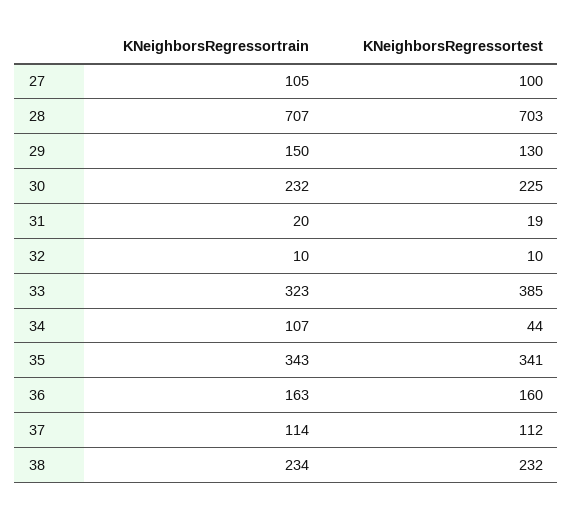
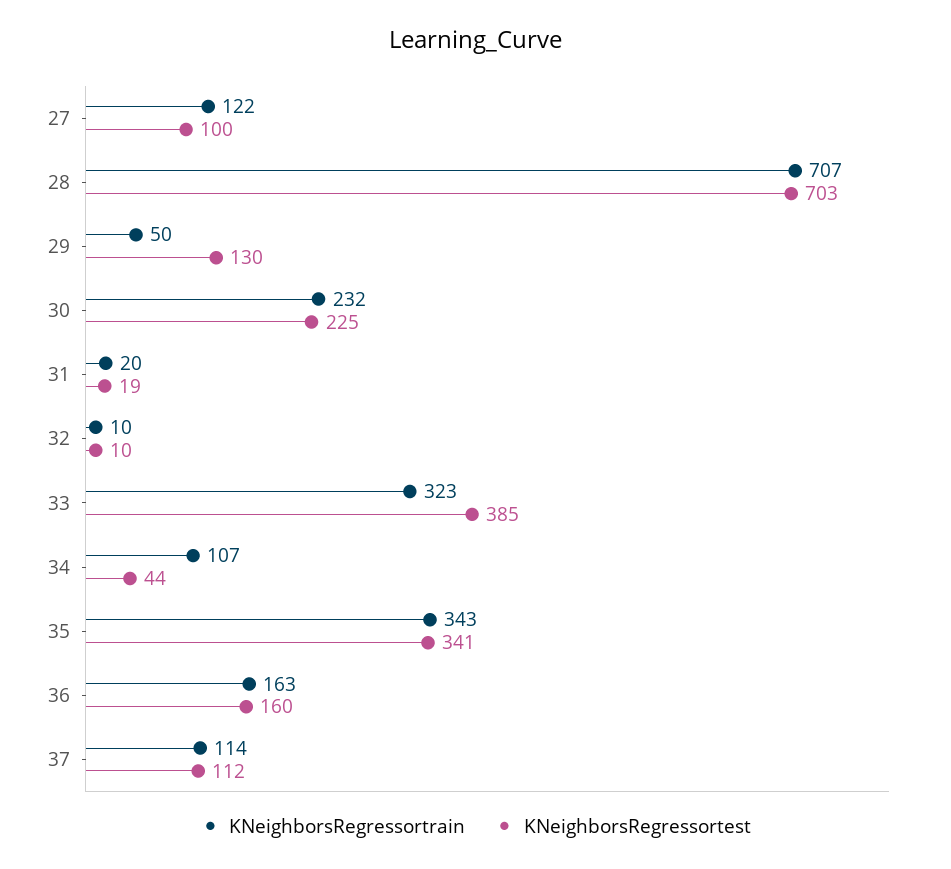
  {
    "KNeighborsRegressortrain": {
-     "27": 105,
+     "27": 122,
      "28": 707,
-     "29": 150,
+     "29": 50,
      "30": 232,
      "31": 20,
      "32": 10,
      "33": 323,
      "34": 107,
      "35": 343,
      "36": 163,
-     "37": 114,
+     "37": 114
-     "38": 234
    },
    "KNeighborsRegressortest": {
      "27": 100,
      "28": 703,
      "29": 130,
      "30": 225,
      "31": 19,
      "32": 10,
      "33": 385,
      "34": 44,
      "35": 341,
      "36": 160,
-     "37": 112,
+     "37": 112
-     "38": 232
    }
  }

